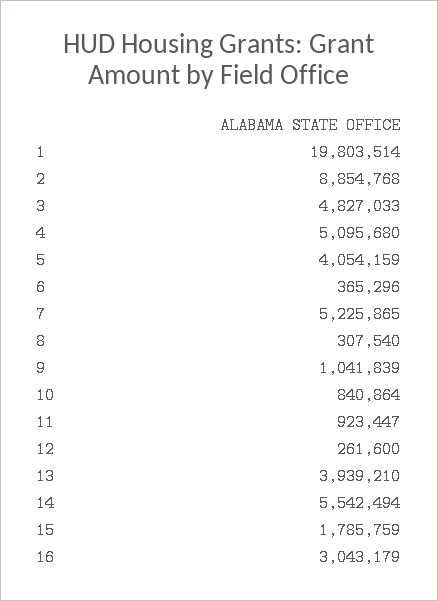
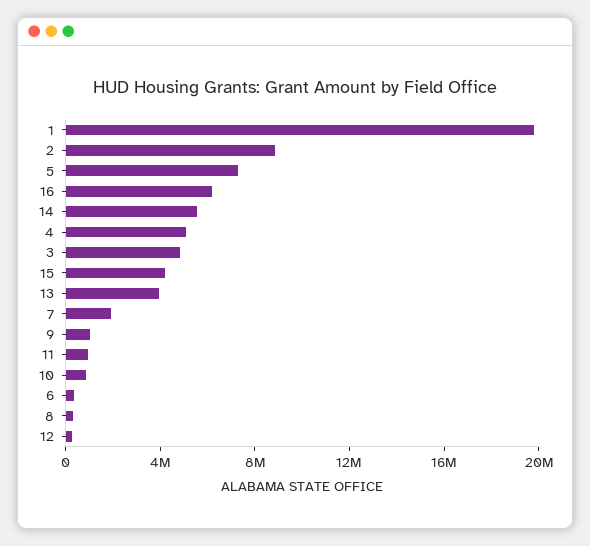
  {
    "1": 19803514,
    "2": 8854768,
    "3": 4827033,
    "4": 5095680,
-   "5": 4054159,
+   "5": 7000000,
    "6": 365296,
-   "7": 5225865,
+   "7": 2000000,
    "8": 307540,
    "9": 1041839,
    "10": 840864,
    "11": 923447,
    "12": 261600,
    "13": 3939210,
    "14": 5542494,
-   "15": 1785759,
+   "15": 4000000,
-   "16": 3043179
+   "16": 6000000
  }

